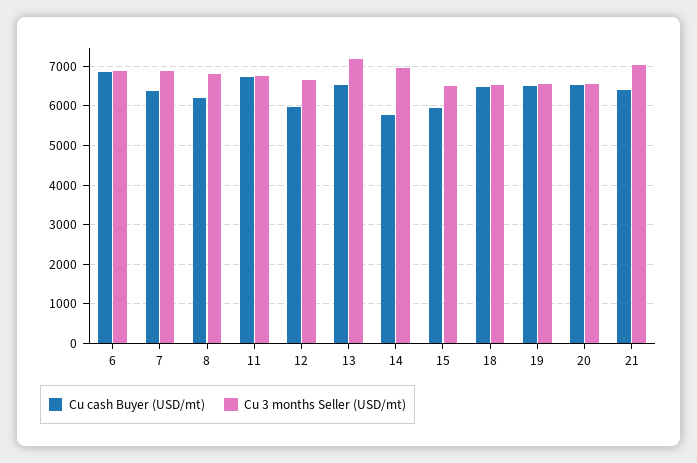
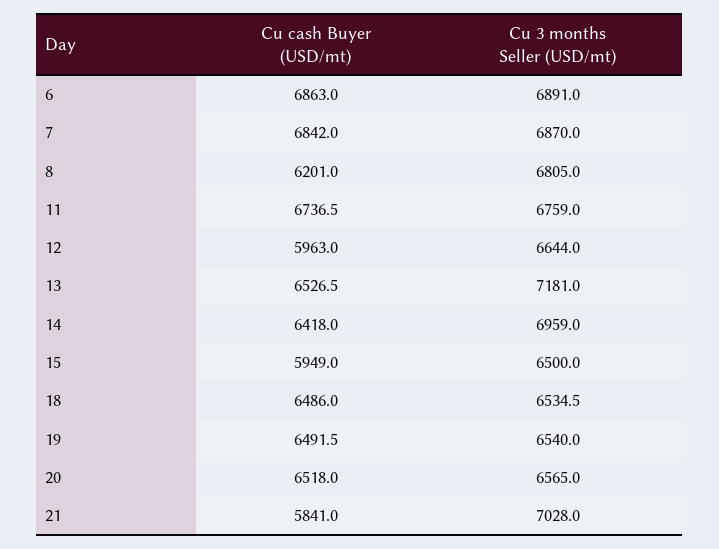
  {
    "Cu cash Buyer (USD/mt)": {
      "6": 6863,
-     "7": 6400,
+     "7": 6842,
      "8": 6201,
      "11": 6736.5,
      "12": 5963,
      "13": 6526.5,
-     "14": 5800,
+     "14": 6418,
      "15": 5949,
      "18": 6486,
      "19": 6491.5,
      "20": 6518,
-     "21": 6400
+     "21": 5841
    },
    "Cu 3 months Seller (USD/mt)": {
      "6": 6891,
      "7": 6870,
      "8": 6805,
      "11": 6759,
      "12": 6644,
      "13": 7181,
      "14": 6959,
      "15": 6500,
      "18": 6534.5,
      "19": 6540,
      "20": 6565,
      "21": 7028
    }
  }

